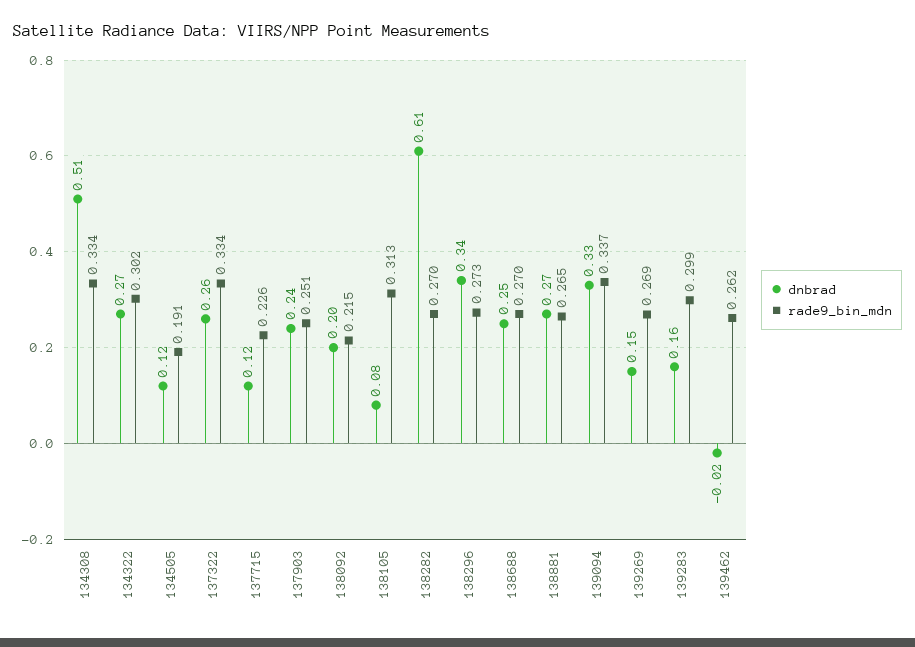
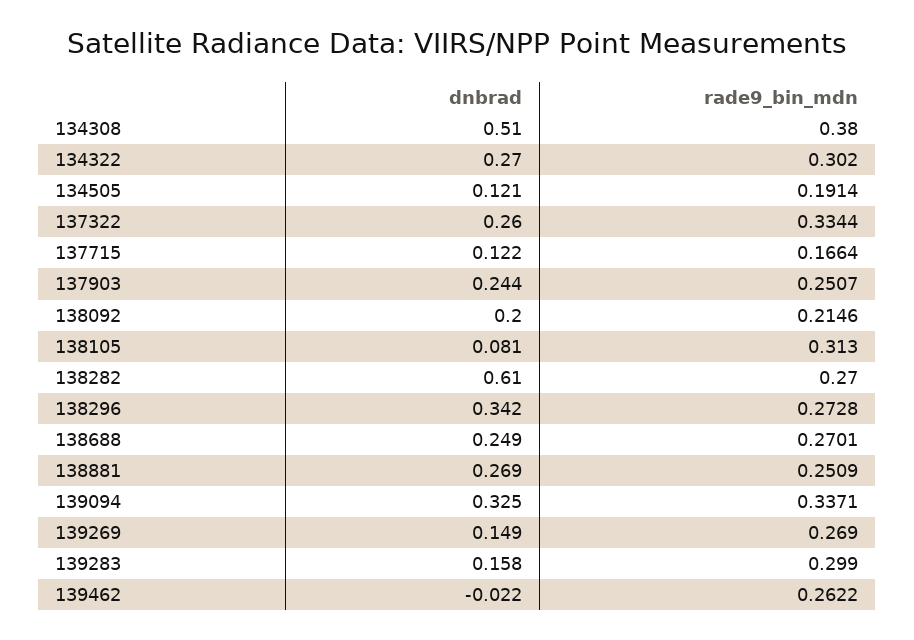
  {
    "dnbrad": {
      "134308": 0.51,
      "134322": 0.27,
      "134505": 0.121,
      "137322": 0.26,
      "137715": 0.122,
      "137903": 0.244,
      "138092": 0.2,
      "138105": 0.081,
      "138282": 0.61,
      "138296": 0.342,
      "138688": 0.249,
      "138881": 0.269,
      "139094": 0.325,
      "139269": 0.149,
      "139283": 0.158,
      "139462": -0.022
    },
    "rade9_bin_mdn": {
-     "134308": 0.334,
+     "134308": 0.38,
      "134322": 0.302,
      "134505": 0.1914,
      "137322": 0.3344,
-     "137715": 0.226,
+     "137715": 0.1664,
      "137903": 0.2507,
      "138092": 0.2146,
      "138105": 0.313,
      "138282": 0.27,
      "138296": 0.2728,
      "138688": 0.2701,
-     "138881": 0.265,
+     "138881": 0.2509,
      "139094": 0.3371,
      "139269": 0.269,
      "139283": 0.299,
      "139462": 0.2622
    }
  }

